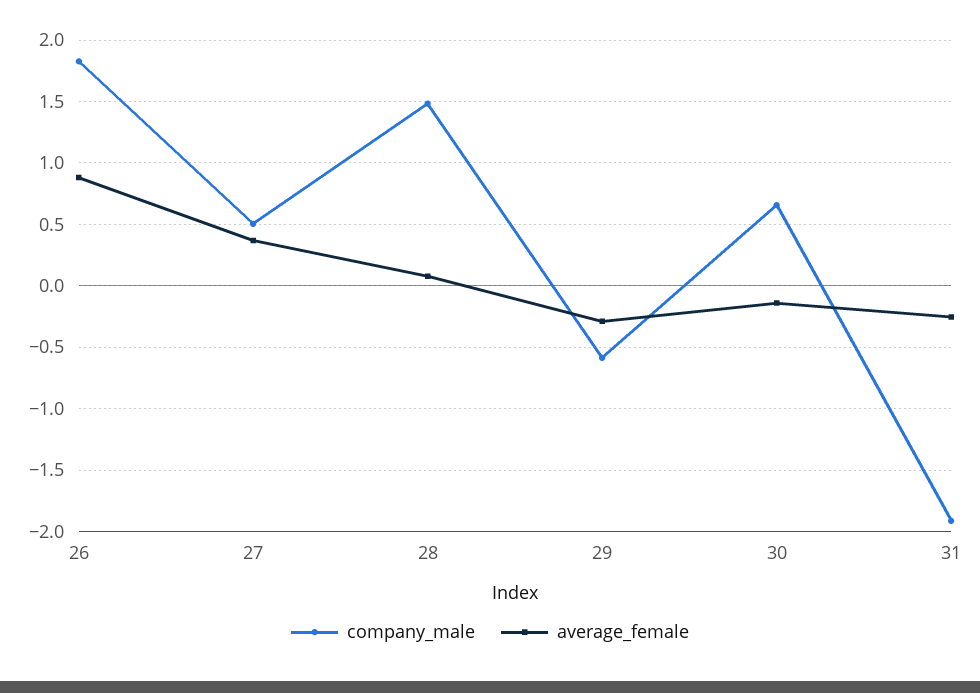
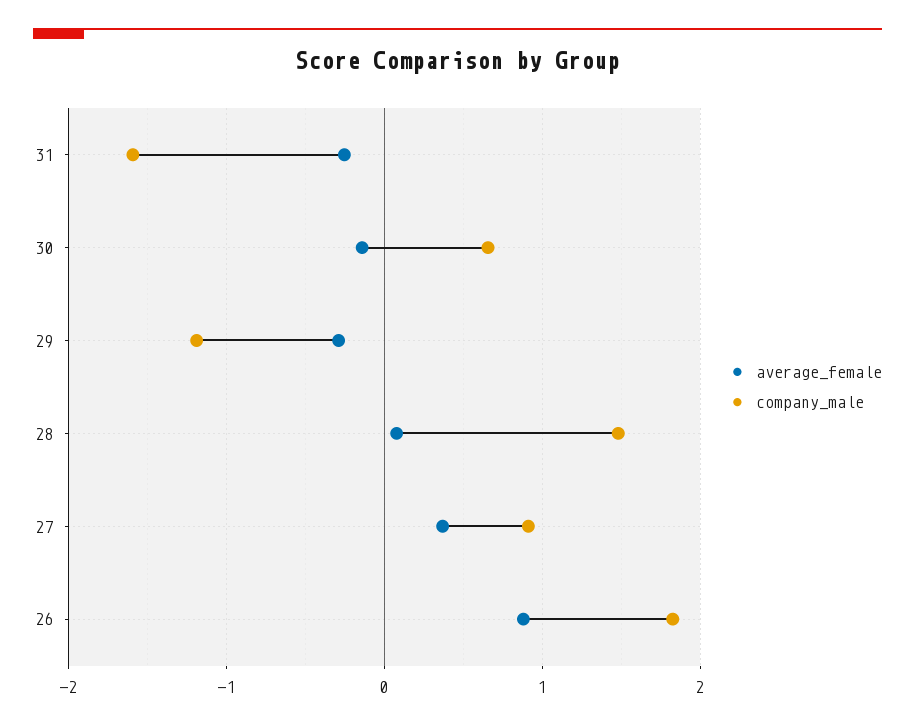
  {
    "company_male": {
      "26": 1.85,
-     "27": 0.5,
+     "27": 0.9,
      "28": 1.5,
-     "29": -0.6,
+     "29": -1.2,
      "30": 0.65,
-     "31": -1.9
+     "31": -1.6
    },
    "average_female": {
      "26": 0.9,
      "27": 0.35,
      "28": 0.1,
      "29": -0.3,
      "30": -0.15,
      "31": -0.25
    }
  }

